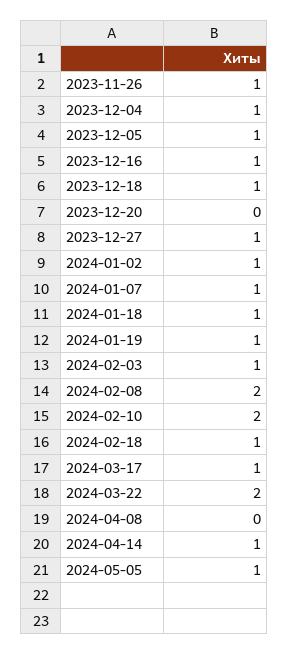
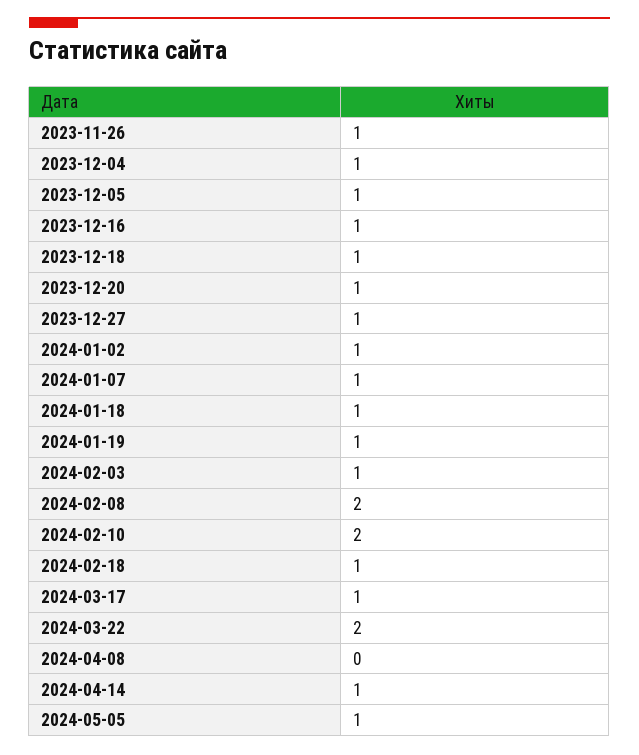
  {
    "2023-11-26": 1,
    "2023-12-04": 1,
    "2023-12-05": 1,
    "2023-12-16": 1,
    "2023-12-18": 1,
-   "2023-12-20": 0,
+   "2023-12-20": 1,
    "2023-12-27": 1,
    "2024-01-02": 1,
    "2024-01-07": 1,
    "2024-01-18": 1,
    "2024-01-19": 1,
    "2024-02-03": 1,
    "2024-02-08": 2,
    "2024-02-10": 2,
    "2024-02-18": 1,
    "2024-03-17": 1,
    "2024-03-22": 2,
    "2024-04-08": 0,
    "2024-04-14": 1,
    "2024-05-05": 1
  }

